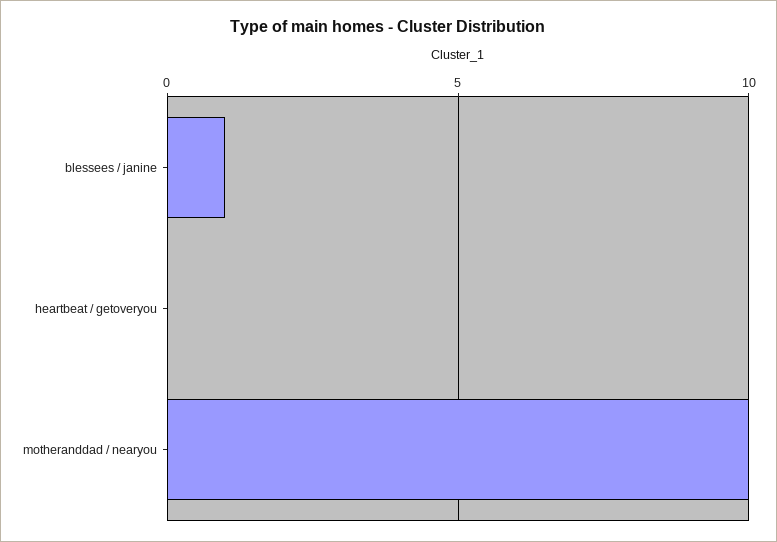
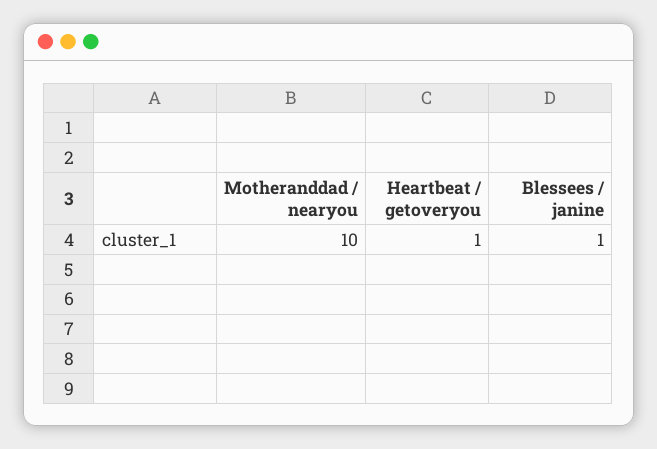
  {
    "blessees / janine": 1,
-   "heartbeat / getoveryou": 0,
+   "heartbeat / getoveryou": 1,
    "motheranddad / nearyou": 10
  }

